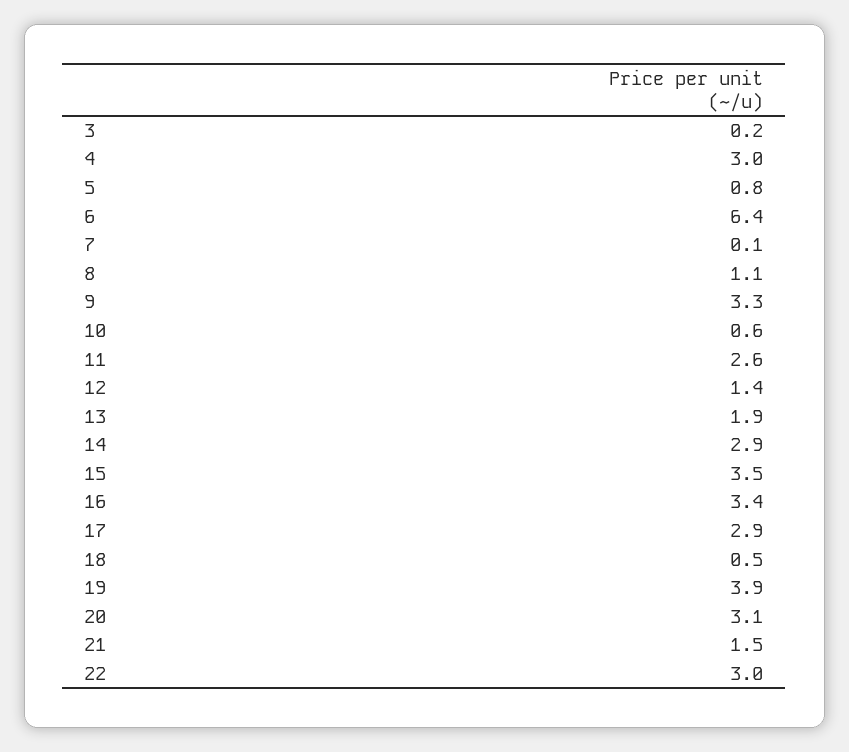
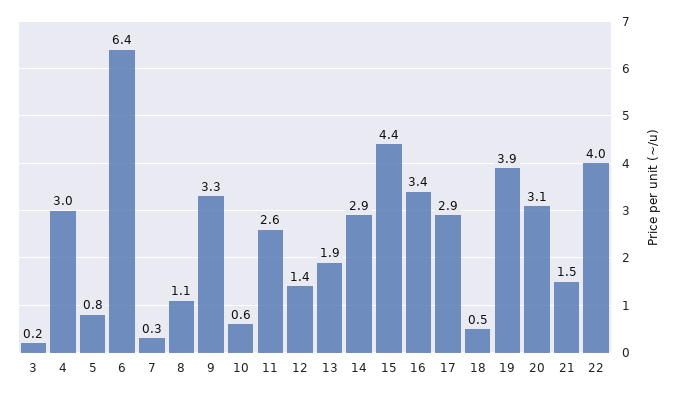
  {
    "3": 0.2,
    "4": 3,
    "5": 0.8,
    "6": 6.4,
-   "7": 0.1,
+   "7": 0.3,
    "8": 1.1,
    "9": 3.3,
    "10": 0.6,
    "11": 2.6,
    "12": 1.4,
    "13": 1.9,
    "14": 2.9,
-   "15": 3.5,
+   "15": 4.4,
    "16": 3.4,
    "17": 2.9,
    "18": 0.5,
    "19": 3.9,
    "20": 3.1,
    "21": 1.5,
-   "22": 3
+   "22": 4
  }

